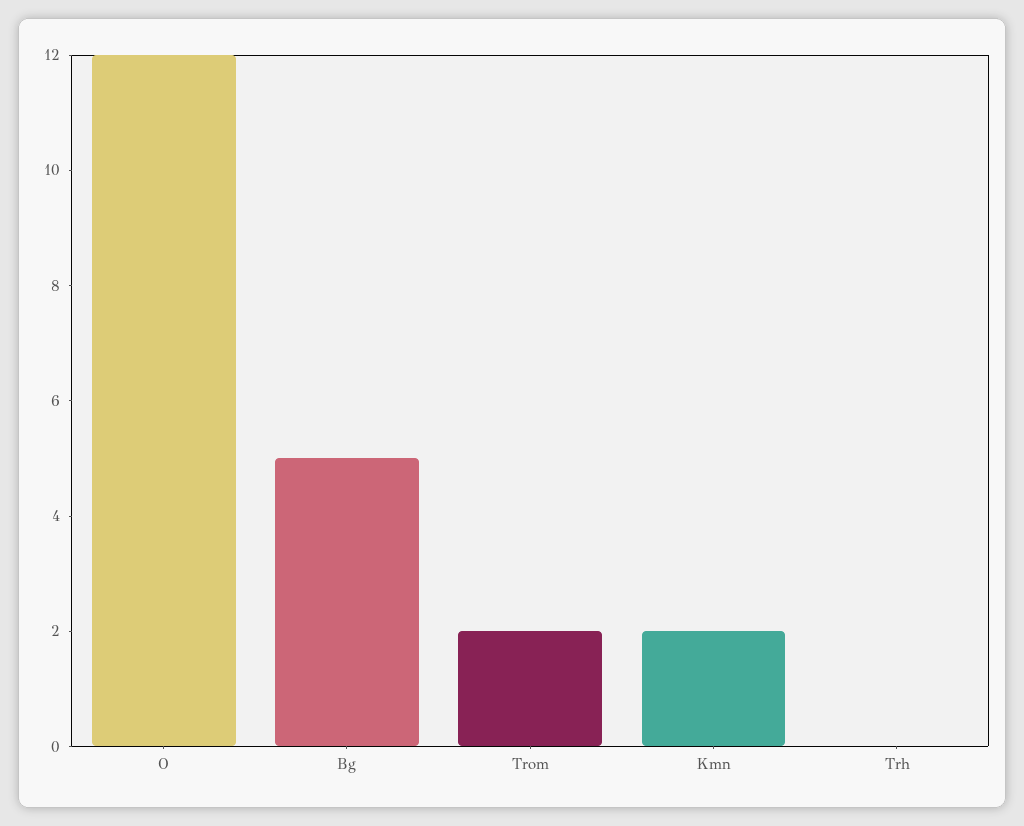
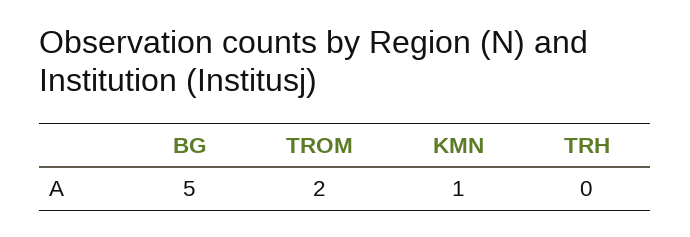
  {
-   "O": 12,
    "Bg": 5,
    "Trom": 2,
-   "Kmn": 2,
+   "Kmn": 1,
    "Trh": 0
  }

